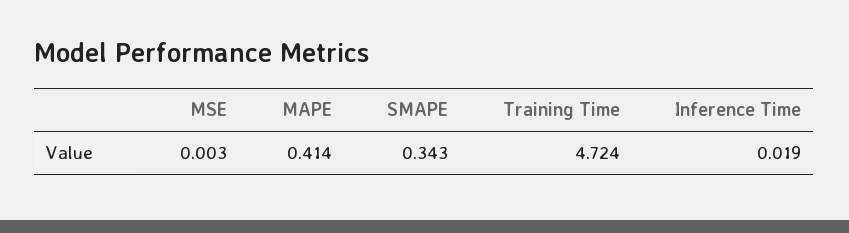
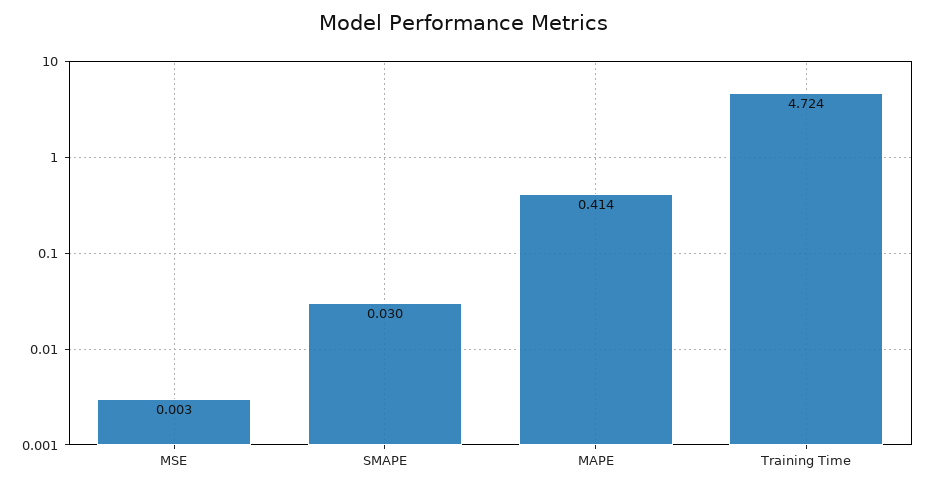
  {
    "MSE": 0.003,
    "MAPE": 0.414,
-   "SMAPE": 0.343,
+   "SMAPE": 0.03,
-   "Training Time": 4.724,
+   "Training Time": 4.724
-   "Inference Time": 0.019
  }

